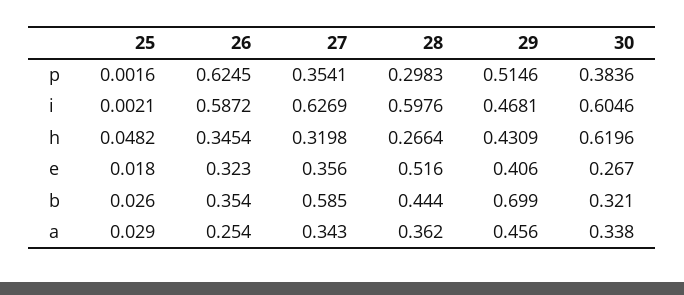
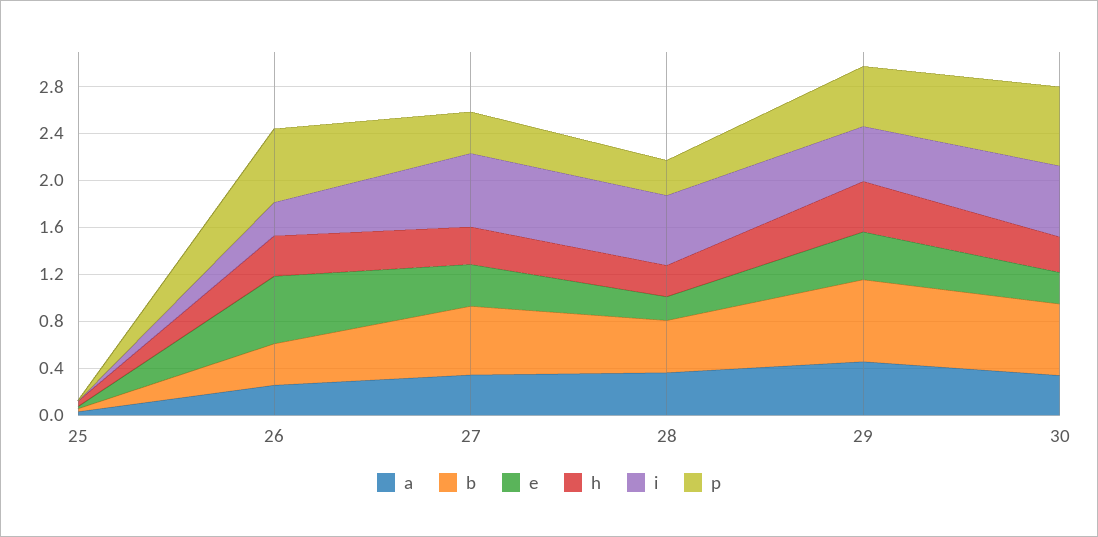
  {
    "p": {
      "25": 0.0016,
      "26": 0.6245,
      "27": 0.3541,
      "28": 0.2983,
      "29": 0.5146,
-     "30": 0.3836
+     "30": 0.7
    },
    "i": {
      "25": 0.0021,
-     "26": 0.5872,
+     "26": 0.3,
      "27": 0.6269,
      "28": 0.5976,
      "29": 0.4681,
      "30": 0.6046
    },
    "h": {
      "25": 0.0482,
      "26": 0.3454,
      "27": 0.3198,
      "28": 0.2664,
      "29": 0.4309,
-     "30": 0.6196
+     "30": 0.3
    },
    "e": {
      "25": 0.018,
-     "26": 0.323,
+     "26": 0.6,
      "27": 0.356,
-     "28": 0.516,
+     "28": 0.2,
      "29": 0.406,
      "30": 0.267
    },
    "b": {
      "25": 0.026,
      "26": 0.354,
      "27": 0.585,
      "28": 0.444,
      "29": 0.699,
-     "30": 0.321
+     "30": 0.6
    },
    "a": {
      "25": 0.029,
      "26": 0.254,
      "27": 0.343,
      "28": 0.362,
      "29": 0.456,
      "30": 0.338
    }
  }

